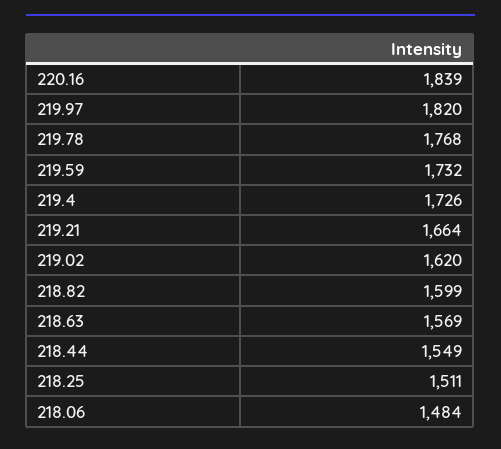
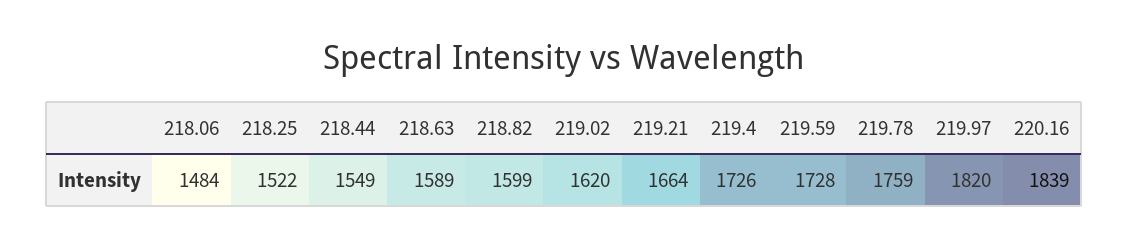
  {
    "220.16": 1839,
    "219.97": 1820,
-   "219.78": 1768,
+   "219.78": 1759,
-   "219.59": 1732,
+   "219.59": 1728,
    "219.4": 1726,
    "219.21": 1664,
    "219.02": 1620,
    "218.82": 1599,
-   "218.63": 1569,
+   "218.63": 1589,
    "218.44": 1549,
-   "218.25": 1511,
+   "218.25": 1522,
    "218.06": 1484
  }

